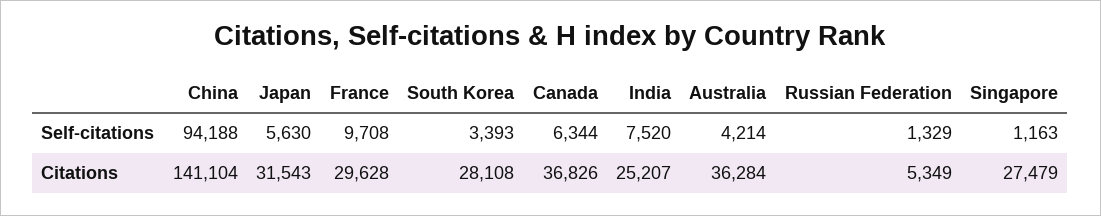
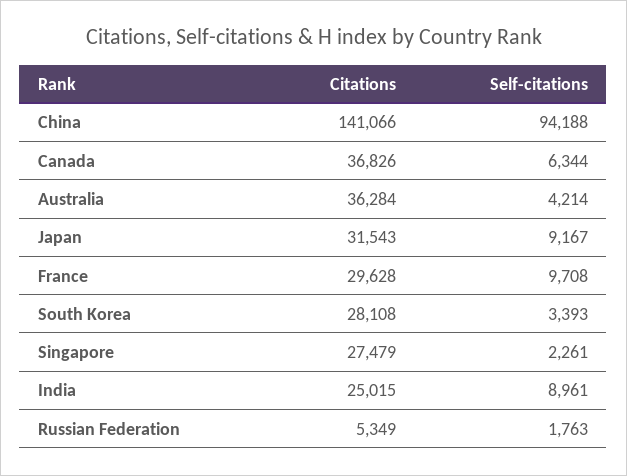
  {
    "China": {
      "Self-citations": 94188,
-     "Citations": 141104
+     "Citations": 141066
    },
    "Japan": {
-     "Self-citations": 5630,
+     "Self-citations": 9167,
      "Citations": 31543
    },
    "France": {
      "Self-citations": 9708,
      "Citations": 29628
    },
    "South Korea": {
      "Self-citations": 3393,
      "Citations": 28108
    },
    "Canada": {
      "Self-citations": 6344,
      "Citations": 36826
    },
    "India": {
-     "Self-citations": 7520,
+     "Self-citations": 8961,
-     "Citations": 25207
+     "Citations": 25015
    },
    "Australia": {
      "Self-citations": 4214,
      "Citations": 36284
    },
    "Russian Federation": {
-     "Self-citations": 1329,
+     "Self-citations": 1763,
      "Citations": 5349
    },
    "Singapore": {
-     "Self-citations": 1163,
+     "Self-citations": 2261,
      "Citations": 27479
    }
  }

